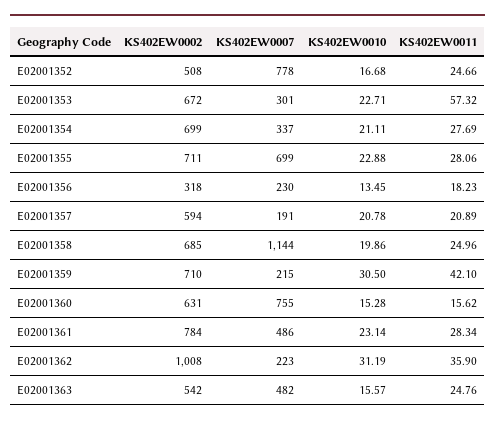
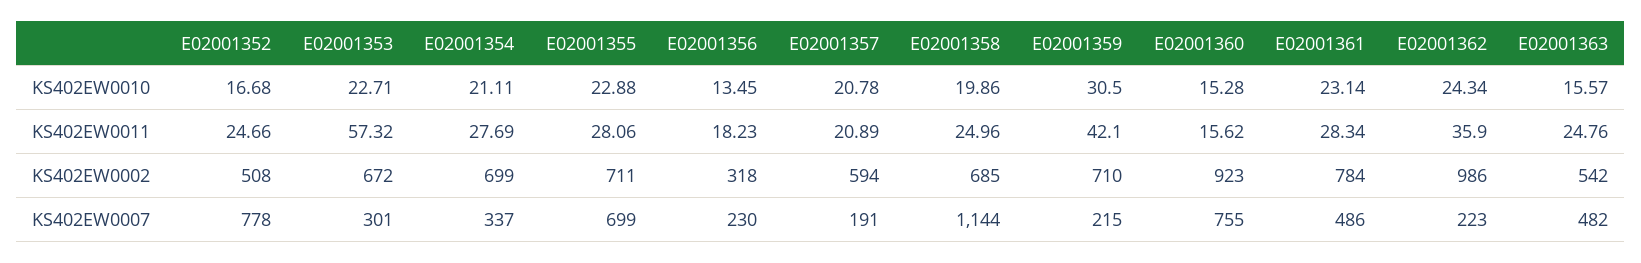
  {
    "KS402EW0002": {
      "E02001352": 508,
      "E02001353": 672,
      "E02001354": 699,
      "E02001355": 711,
      "E02001356": 318,
      "E02001357": 594,
      "E02001358": 685,
      "E02001359": 710,
-     "E02001360": 631,
+     "E02001360": 923,
      "E02001361": 784,
-     "E02001362": 1008,
+     "E02001362": 986,
      "E02001363": 542
    },
    "KS402EW0007": {
      "E02001352": 778,
      "E02001353": 301,
      "E02001354": 337,
      "E02001355": 699,
      "E02001356": 230,
      "E02001357": 191,
      "E02001358": 1144,
      "E02001359": 215,
      "E02001360": 755,
      "E02001361": 486,
      "E02001362": 223,
      "E02001363": 482
    },
    "KS402EW0010": {
      "E02001352": 16.68,
      "E02001353": 22.71,
      "E02001354": 21.11,
      "E02001355": 22.88,
      "E02001356": 13.45,
      "E02001357": 20.78,
      "E02001358": 19.86,
      "E02001359": 30.5,
      "E02001360": 15.28,
      "E02001361": 23.14,
-     "E02001362": 31.19,
+     "E02001362": 24.34,
      "E02001363": 15.57
    },
    "KS402EW0011": {
      "E02001352": 24.66,
      "E02001353": 57.32,
      "E02001354": 27.69,
      "E02001355": 28.06,
      "E02001356": 18.23,
      "E02001357": 20.89,
      "E02001358": 24.96,
      "E02001359": 42.1,
      "E02001360": 15.62,
      "E02001361": 28.34,
      "E02001362": 35.9,
      "E02001363": 24.76
    }
  }

